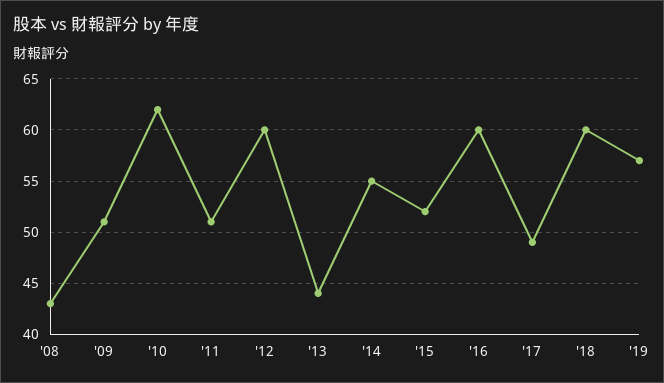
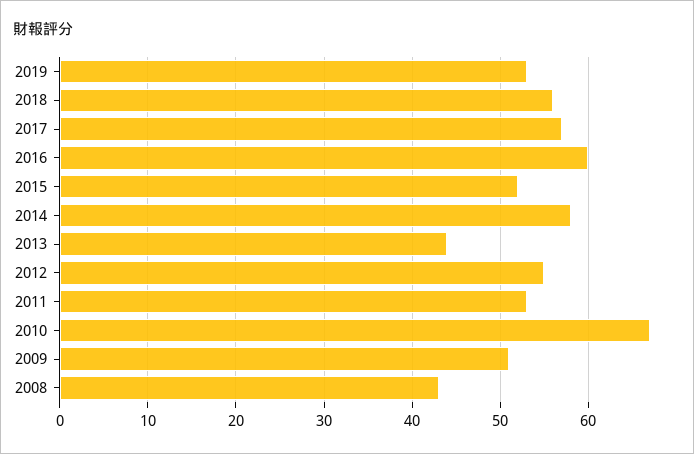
  {
    "'08": 43,
    "'09": 51,
-   "'10": 62,
+   "'10": 67,
-   "'11": 51,
+   "'11": 53,
-   "'12": 60,
+   "'12": 55,
    "'13": 44,
-   "'14": 55,
+   "'14": 58,
    "'15": 52,
    "'16": 60,
-   "'17": 49,
+   "'17": 57,
-   "'18": 60,
+   "'18": 56,
-   "'19": 57
+   "'19": 53
  }

